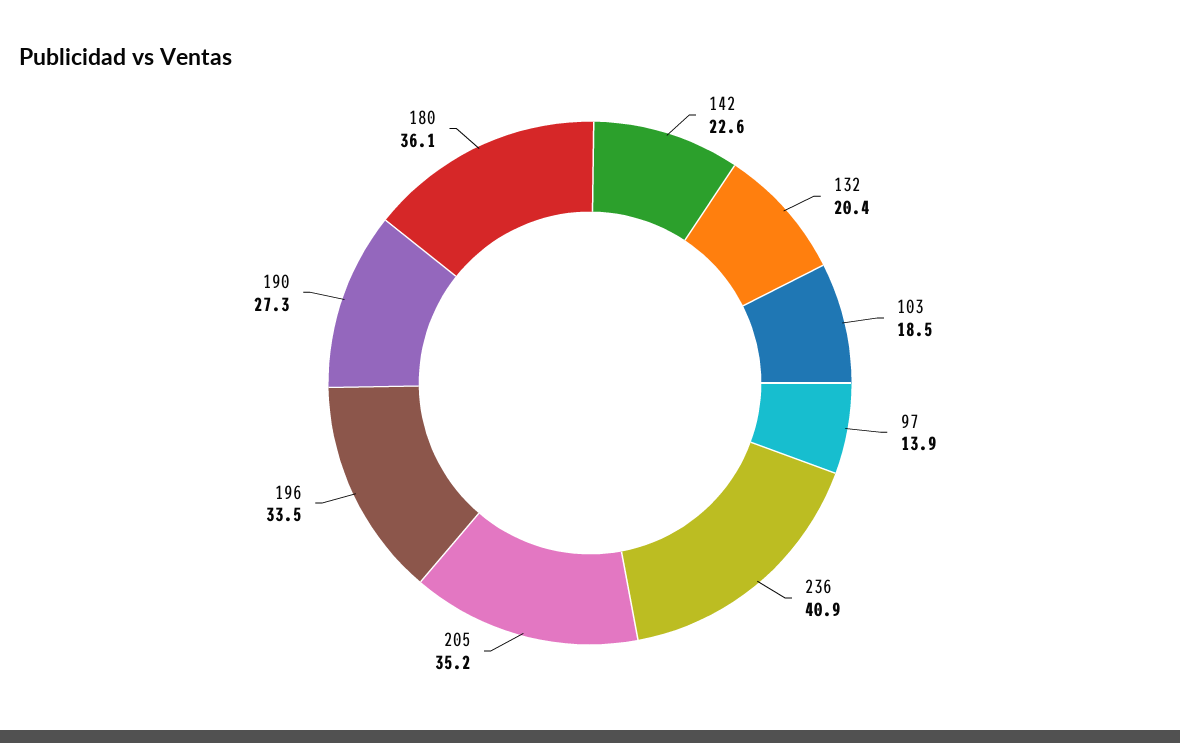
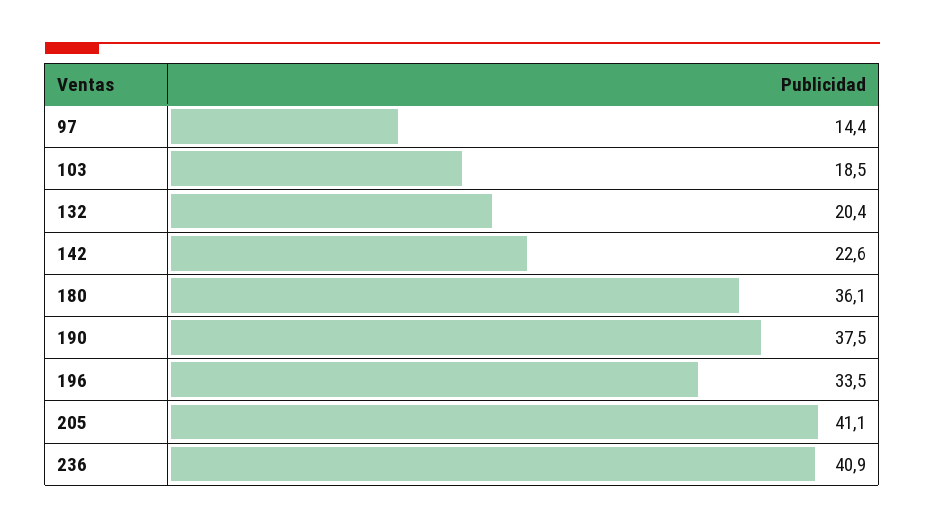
  {
    "142": 22.6,
    "132": 20.4,
    "103": 18.5,
-   "97": 13.9,
+   "97": 14.4,
    "236": 40.9,
-   "205": 35.2,
+   "205": 41.1,
    "196": 33.5,
-   "190": 27.3,
+   "190": 37.5,
    "180": 36.1
  }

